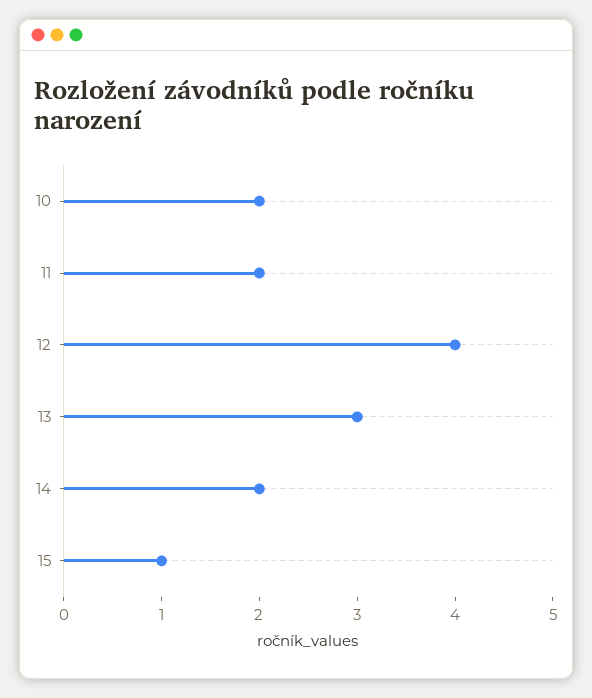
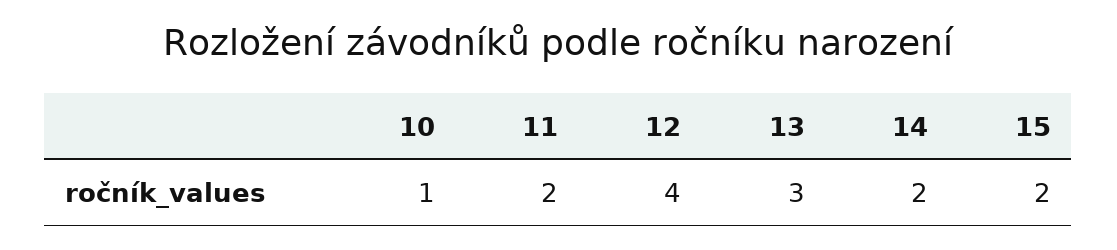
  {
-   "10": 2,
+   "10": 1,
    "11": 2,
    "12": 4,
    "13": 3,
    "14": 2,
-   "15": 1
+   "15": 2
  }

